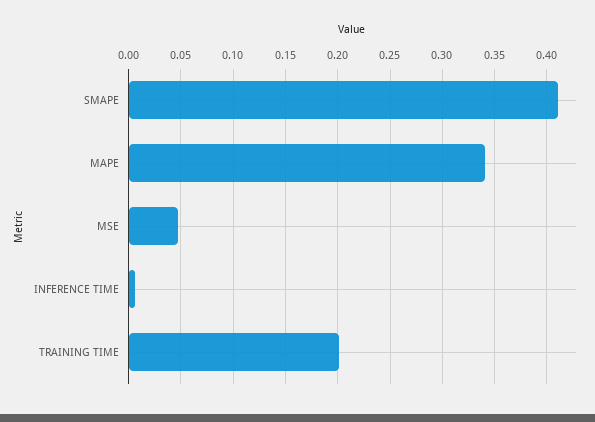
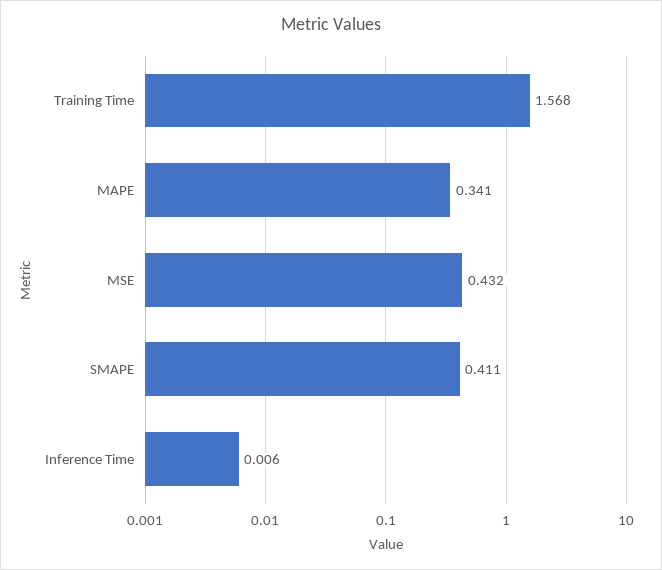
  {
    "SMAPE": 0.411,
    "MAPE": 0.341,
-   "MSE": 0.05,
+   "MSE": 0.432,
    "INFERENCE TIME": 0.006,
-   "TRAINING TIME": 0.2
+   "TRAINING TIME": 1.568
  }

